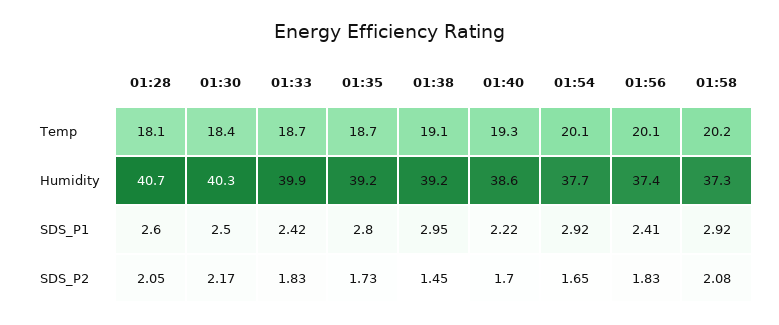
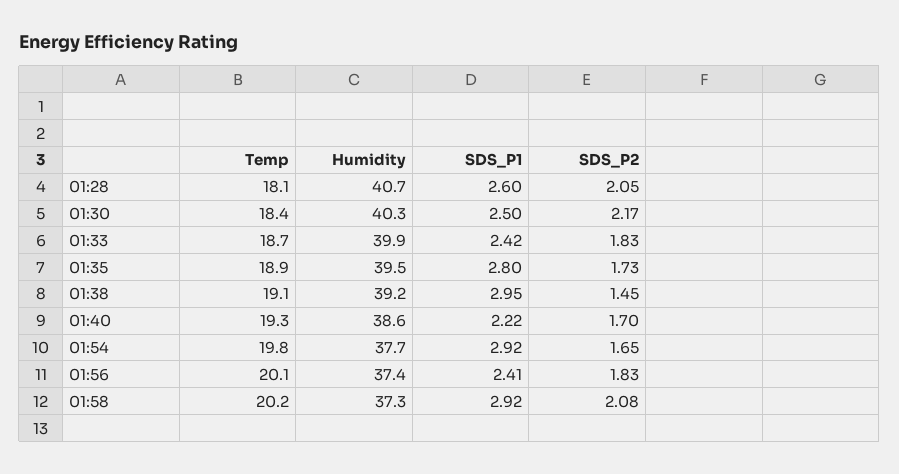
  {
    "01:28": {
      "Temp": 18.1,
      "Humidity": 40.7,
      "SDS_P1": 2.6,
      "SDS_P2": 2.05
    },
    "01:30": {
      "Temp": 18.4,
      "Humidity": 40.3,
      "SDS_P1": 2.5,
      "SDS_P2": 2.17
    },
    "01:33": {
      "Temp": 18.7,
      "Humidity": 39.9,
      "SDS_P1": 2.42,
      "SDS_P2": 1.83
    },
    "01:35": {
-     "Temp": 18.7,
+     "Temp": 18.9,
-     "Humidity": 39.2,
+     "Humidity": 39.5,
      "SDS_P1": 2.8,
      "SDS_P2": 1.73
    },
    "01:38": {
      "Temp": 19.1,
      "Humidity": 39.2,
      "SDS_P1": 2.95,
      "SDS_P2": 1.45
    },
    "01:40": {
      "Temp": 19.3,
      "Humidity": 38.6,
      "SDS_P1": 2.22,
      "SDS_P2": 1.7
    },
    "01:54": {
-     "Temp": 20.1,
+     "Temp": 19.8,
      "Humidity": 37.7,
      "SDS_P1": 2.92,
      "SDS_P2": 1.65
    },
    "01:56": {
      "Temp": 20.1,
      "Humidity": 37.4,
      "SDS_P1": 2.41,
      "SDS_P2": 1.83
    },
    "01:58": {
      "Temp": 20.2,
      "Humidity": 37.3,
      "SDS_P1": 2.92,
      "SDS_P2": 2.08
    }
  }

